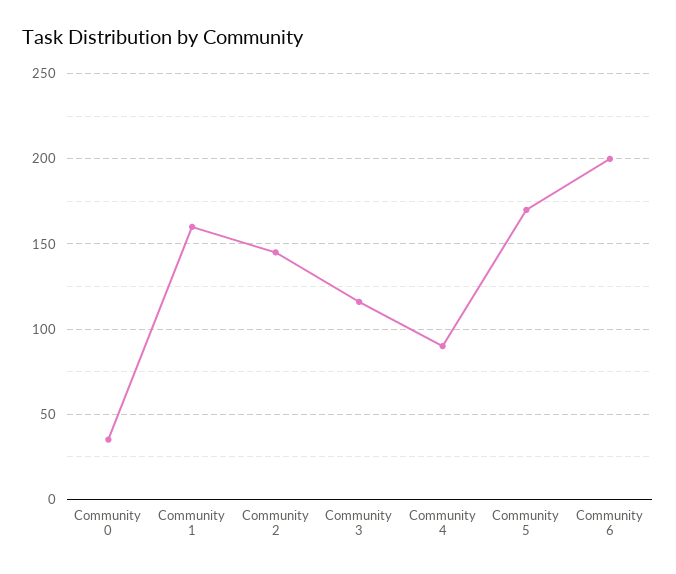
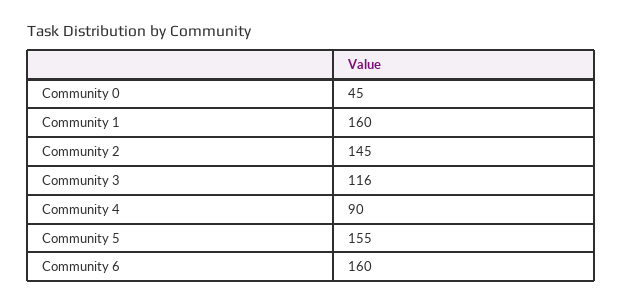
  {
-   "Community 0": 35,
+   "Community 0": 45,
    "Community 1": 160,
    "Community 2": 145,
    "Community 3": 116,
    "Community 4": 90,
-   "Community 5": 170,
+   "Community 5": 155,
-   "Community 6": 200
+   "Community 6": 160
  }

